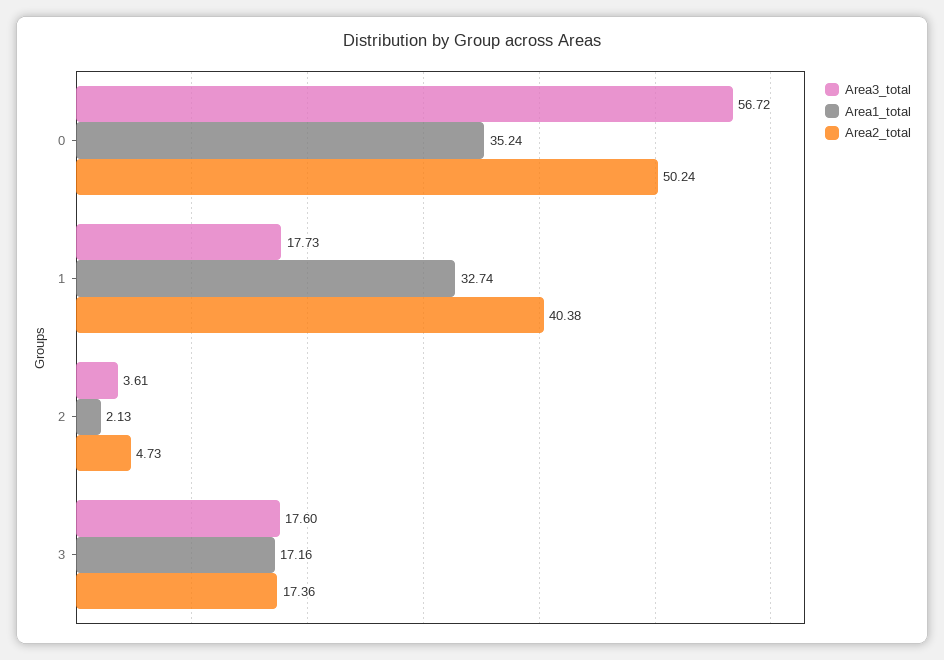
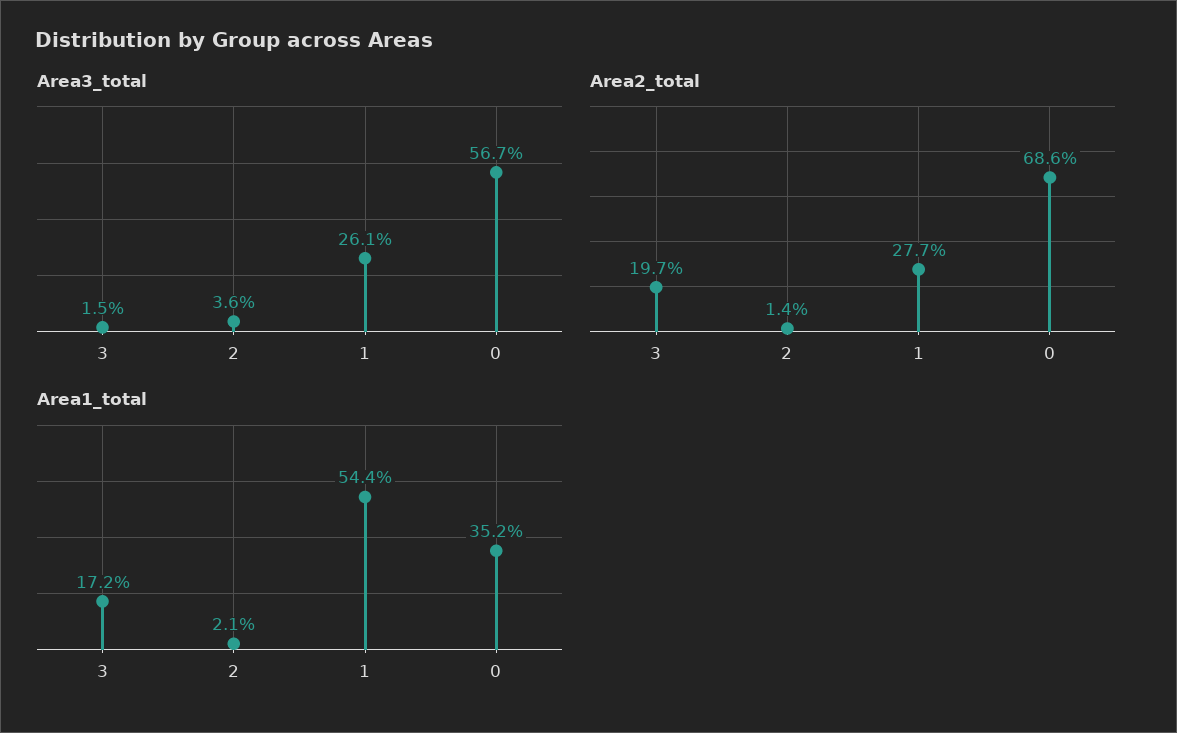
  {
    "Area3_total": {
      "0": 56.72,
-     "1": 17.73,
+     "1": 26.1,
      "2": 3.61,
-     "3": 17.6
+     "3": 1.5
    },
    "Area1_total": {
      "0": 35.24,
-     "1": 32.74,
+     "1": 54.4,
      "2": 2.13,
      "3": 17.16
    },
    "Area2_total": {
-     "0": 50.24,
+     "0": 68.6,
-     "1": 40.38,
+     "1": 27.7,
-     "2": 4.73,
+     "2": 1.4,
-     "3": 17.36
+     "3": 19.7
    }
  }

